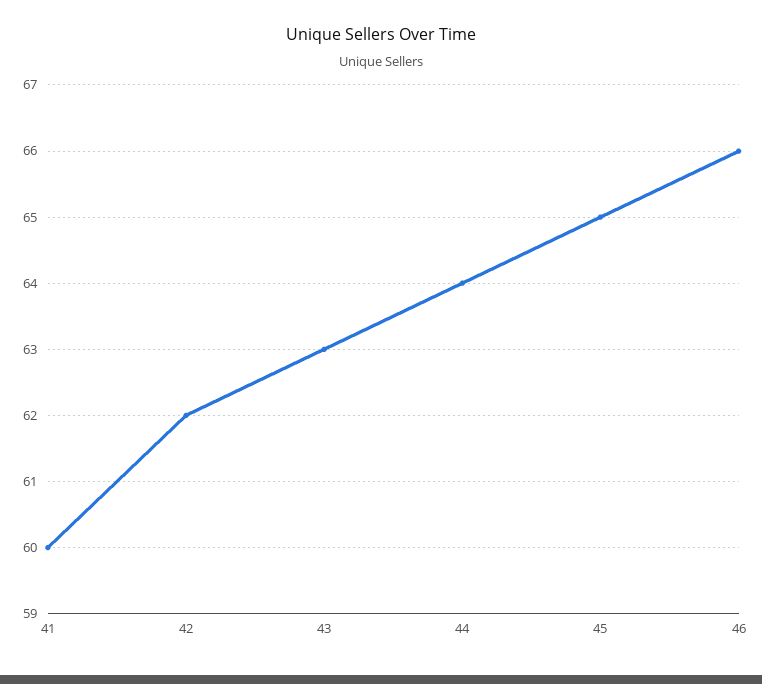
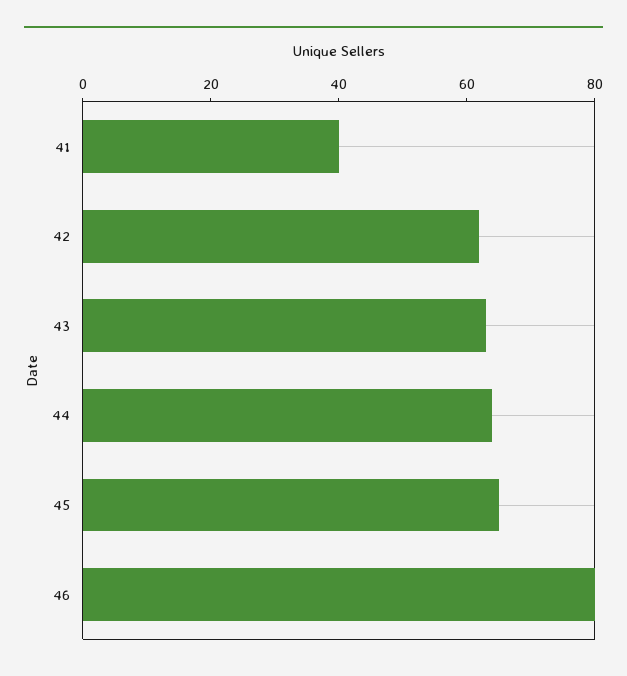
  {
-   "41": 60,
+   "41": 40,
    "42": 62,
    "43": 63,
    "44": 64,
    "45": 65,
-   "46": 66
+   "46": 80
  }

